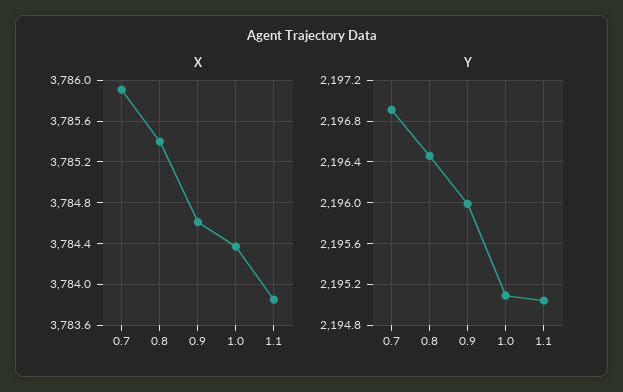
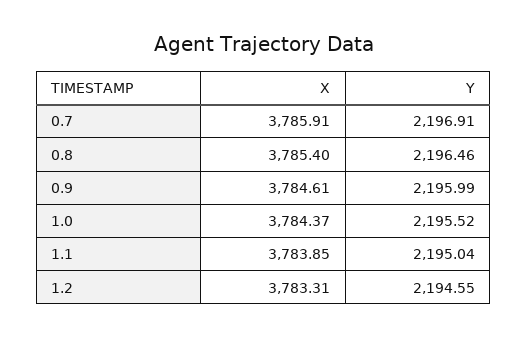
  {
    "X": {
      "0.7": 3785.91,
      "0.8": 3785.4,
      "0.9": 3784.61,
      "1.0": 3784.37,
-     "1.1": 3783.85
+     "1.1": 3783.85,
+     "1.2": 3783.31
    },
    "Y": {
      "0.7": 2196.91,
      "0.8": 2196.46,
      "0.9": 2195.99,
-     "1.0": 2195.1,
+     "1.0": 2195.52,
-     "1.1": 2195.04
+     "1.1": 2195.04,
+     "1.2": 2194.55
    }
  }

